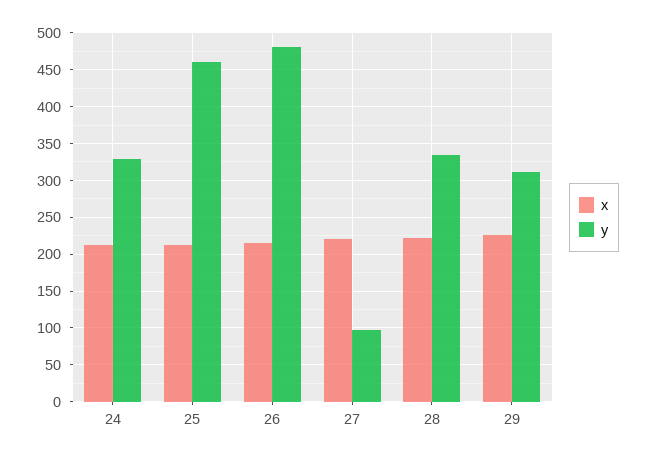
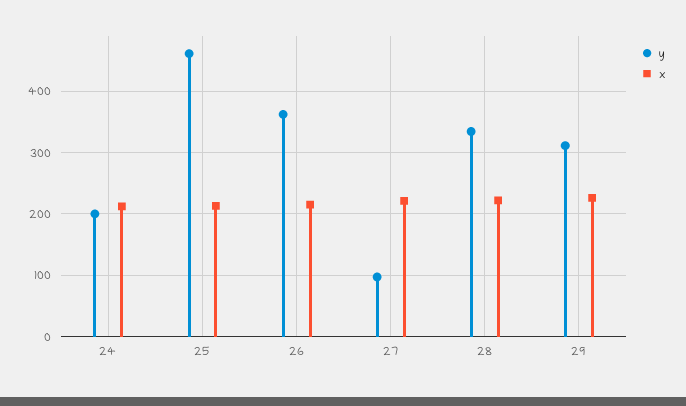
  {
    "x": {
      "24": 210,
      "25": 210,
      "26": 220,
      "27": 220,
      "28": 220,
      "29": 230
    },
    "y": {
-     "24": 330,
+     "24": 200,
      "25": 460,
-     "26": 480,
+     "26": 360,
      "27": 100,
      "28": 330,
      "29": 310
    }
  }

